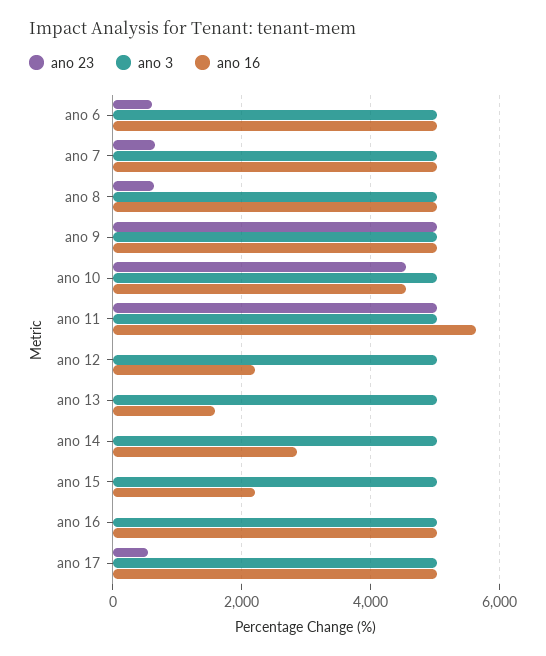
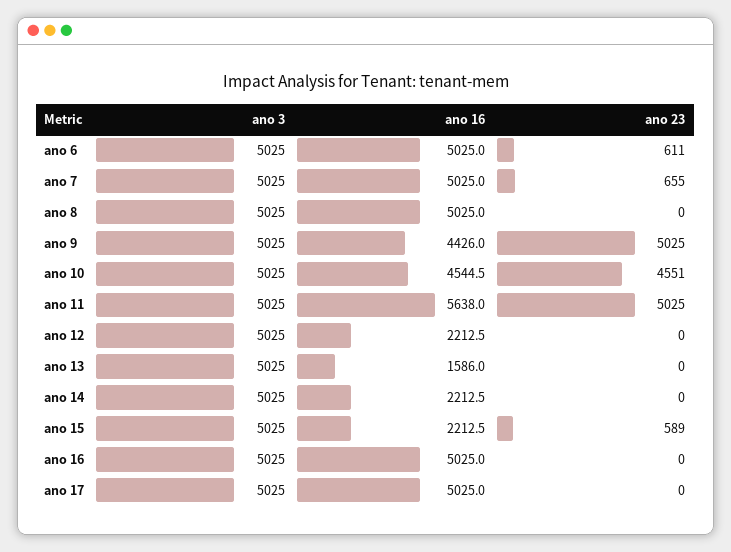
  {
    "ano 23": {
      "ano 6": 611,
      "ano 7": 655,
-     "ano 8": 600,
+     "ano 8": 0,
      "ano 9": 5025,
      "ano 10": 4551,
      "ano 11": 5025,
      "ano 12": 0,
      "ano 13": 0,
      "ano 14": 0,
-     "ano 15": 0,
+     "ano 15": 589,
      "ano 16": 0,
-     "ano 17": 600
+     "ano 17": 0
    },
    "ano 3": {
      "ano 6": 5025,
      "ano 7": 5025,
      "ano 8": 5025,
      "ano 9": 5025,
      "ano 10": 5025,
      "ano 11": 5025,
      "ano 12": 5025,
      "ano 13": 5025,
      "ano 14": 5025,
      "ano 15": 5025,
      "ano 16": 5025,
      "ano 17": 5025
    },
    "ano 16": {
      "ano 6": 5025,
      "ano 7": 5025,
      "ano 8": 5025,
-     "ano 9": 5000,
+     "ano 9": 4426,
      "ano 10": 4544.5,
      "ano 11": 5638,
      "ano 12": 2212.5,
      "ano 13": 1586,
-     "ano 14": 2800,
+     "ano 14": 2212.5,
      "ano 15": 2212.5,
      "ano 16": 5025,
      "ano 17": 5025
    }
  }

